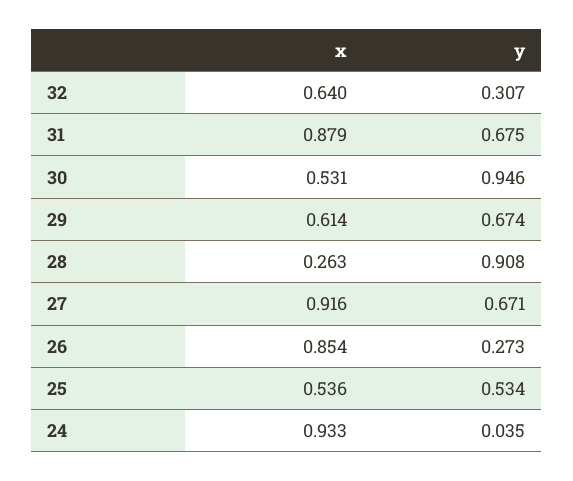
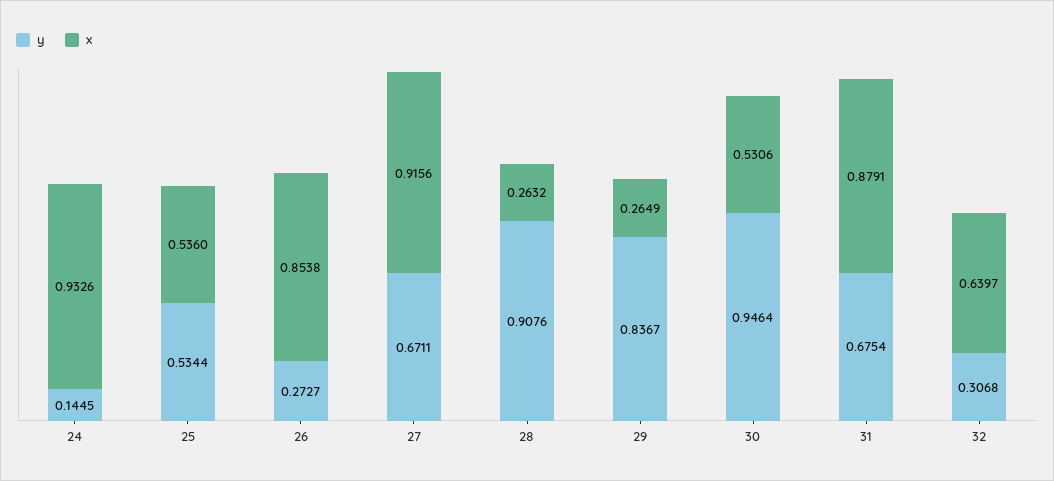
  {
    "x": {
      "32": 0.6397,
      "31": 0.8791,
      "30": 0.5306,
-     "29": 0.614,
+     "29": 0.2649,
      "28": 0.2632,
      "27": 0.9156,
      "26": 0.8538,
      "25": 0.536,
      "24": 0.9326
    },
    "y": {
      "32": 0.3068,
      "31": 0.6754,
      "30": 0.9464,
-     "29": 0.674,
+     "29": 0.8367,
      "28": 0.9076,
      "27": 0.6711,
      "26": 0.2727,
      "25": 0.5344,
-     "24": 0.035
+     "24": 0.1445
    }
  }

